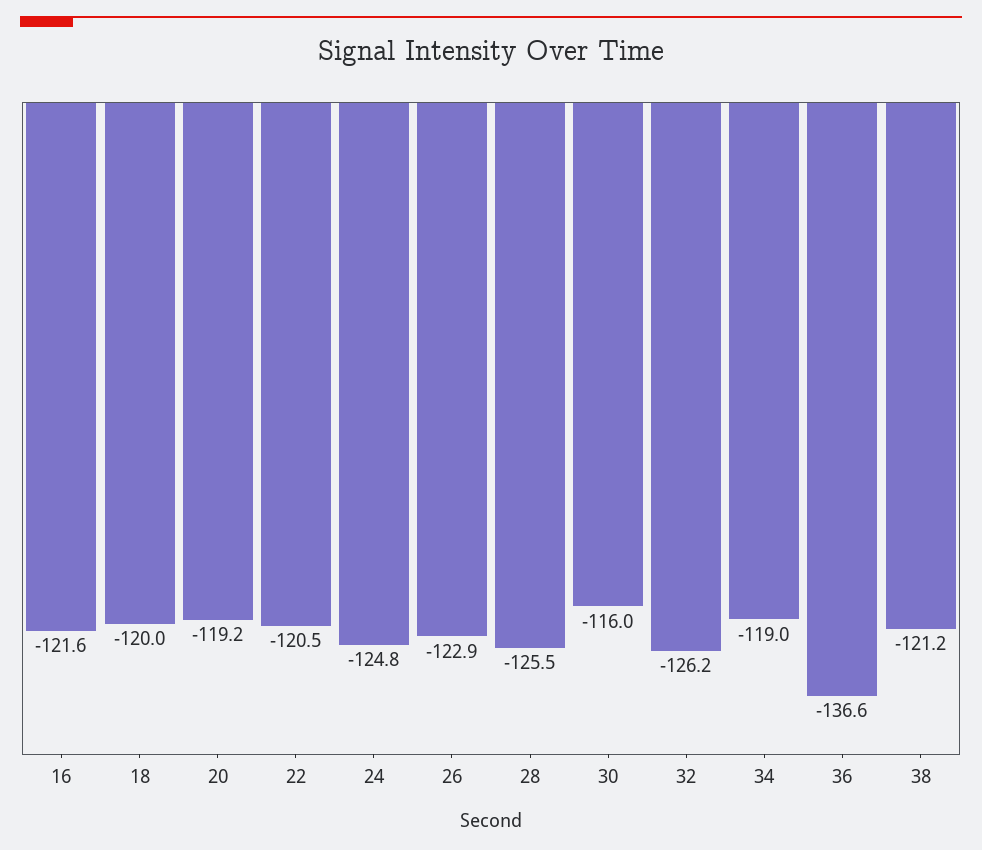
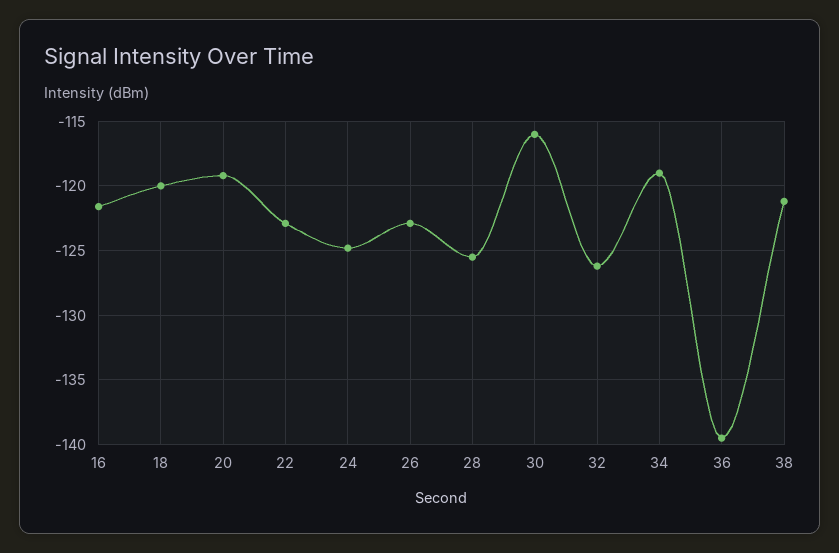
  {
    "16": -121.6,
    "18": -120,
    "20": -119.2,
-   "22": -120.5,
+   "22": -123,
    "24": -124.8,
    "26": -122.9,
    "28": -125.5,
    "30": -116,
    "32": -126.2,
    "34": -119,
-   "36": -136.6,
+   "36": -139.5,
    "38": -121.2
  }

